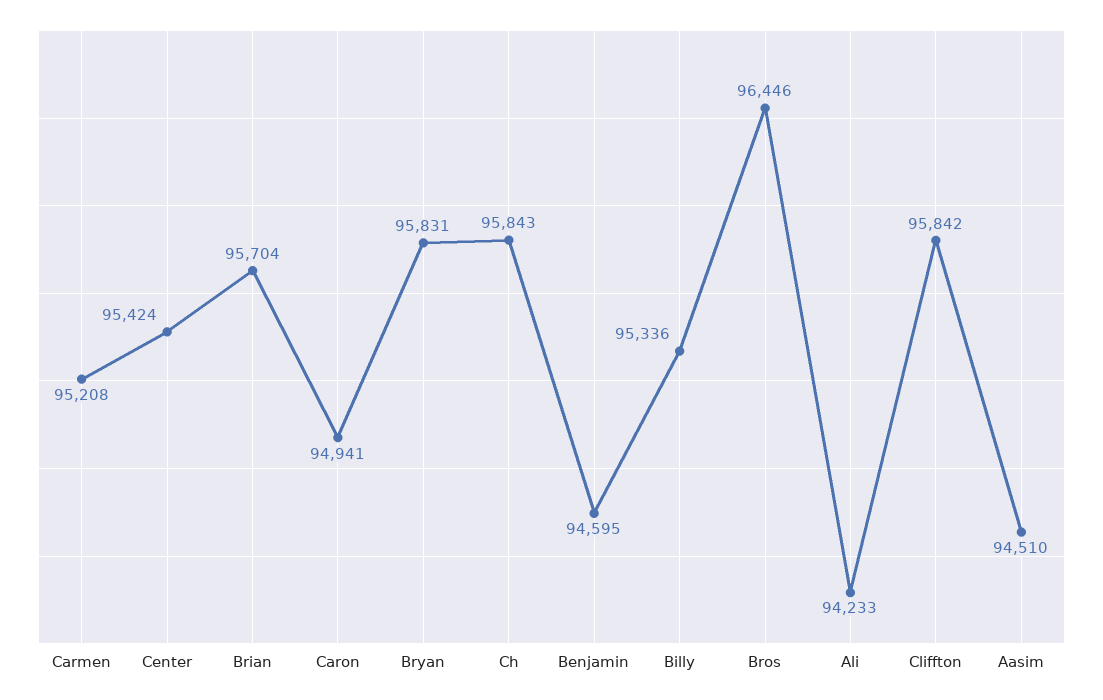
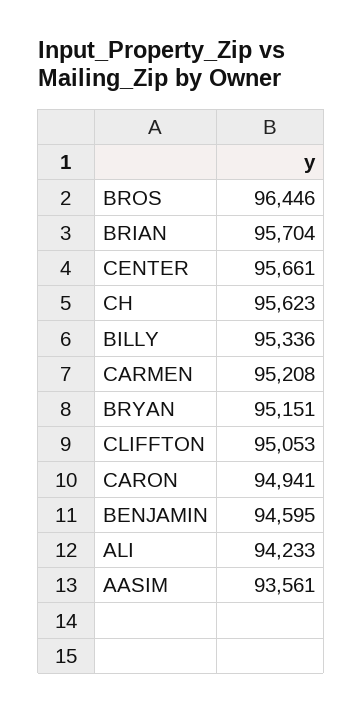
  {
    "Carmen": 95208,
-   "Center": 95424,
+   "Center": 95661,
    "Brian": 95704,
    "Caron": 94941,
-   "Bryan": 95831,
+   "Bryan": 95151,
-   "Ch": 95843,
+   "Ch": 95623,
    "Benjamin": 94595,
    "Billy": 95336,
    "Bros": 96446,
    "Ali": 94233,
-   "Cliffton": 95842,
+   "Cliffton": 95053,
-   "Aasim": 94510
+   "Aasim": 93561
  }

